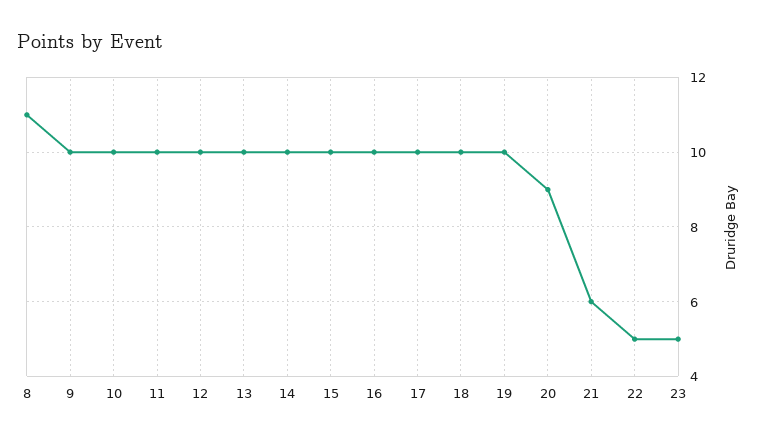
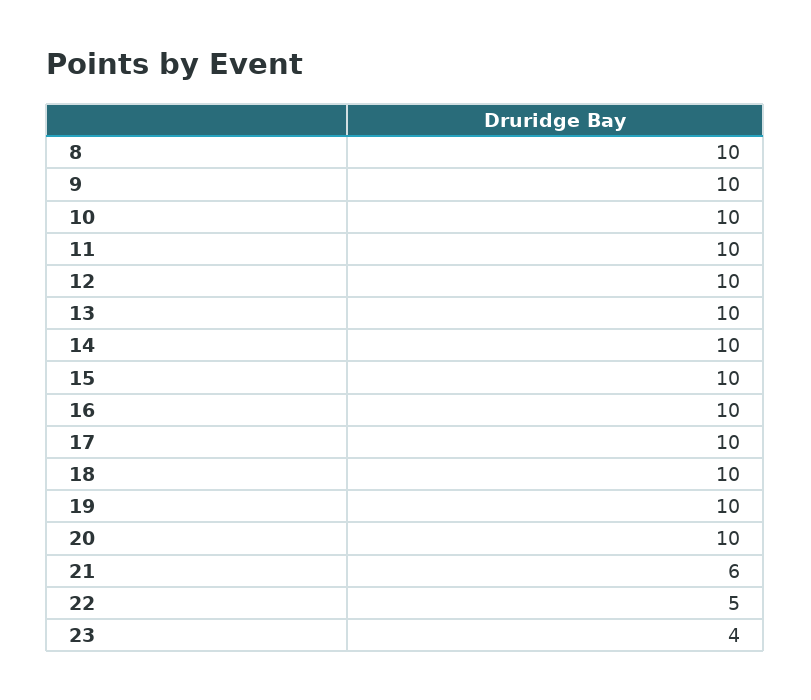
  {
-   "8": 11,
+   "8": 10,
    "9": 10,
    "10": 10,
    "11": 10,
    "12": 10,
    "13": 10,
    "14": 10,
    "15": 10,
    "16": 10,
    "17": 10,
    "18": 10,
    "19": 10,
-   "20": 9,
+   "20": 10,
    "21": 6,
    "22": 5,
-   "23": 5
+   "23": 4
  }

